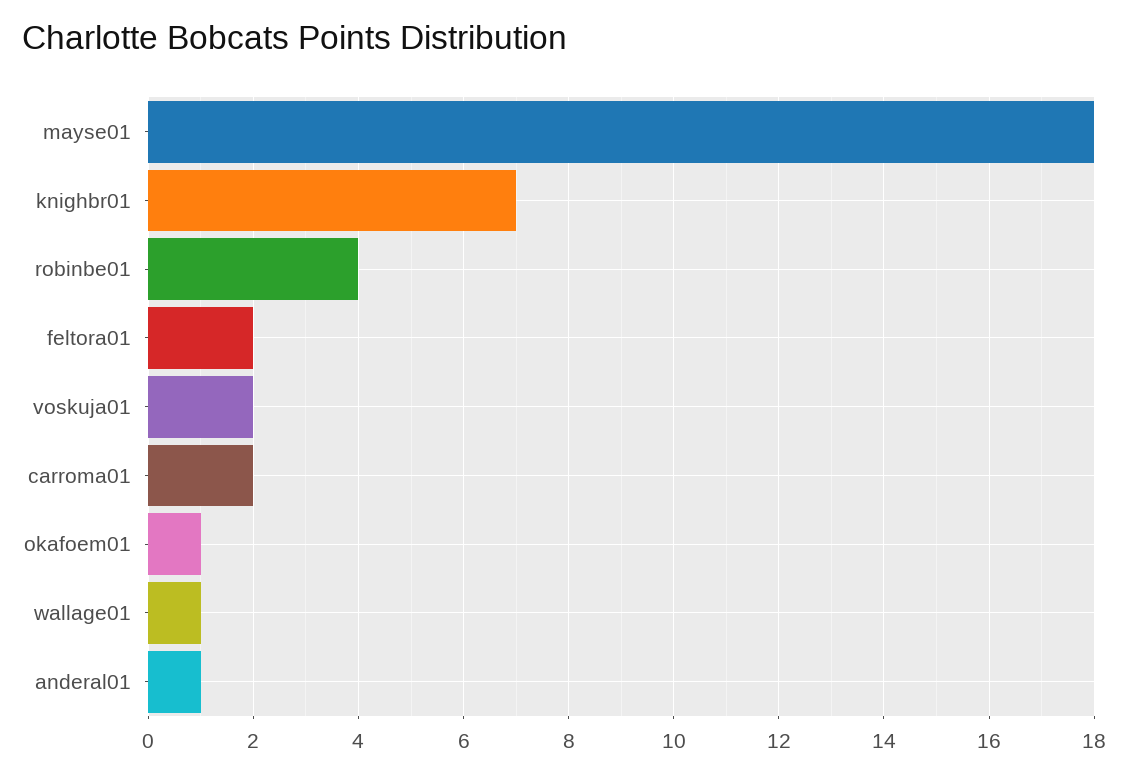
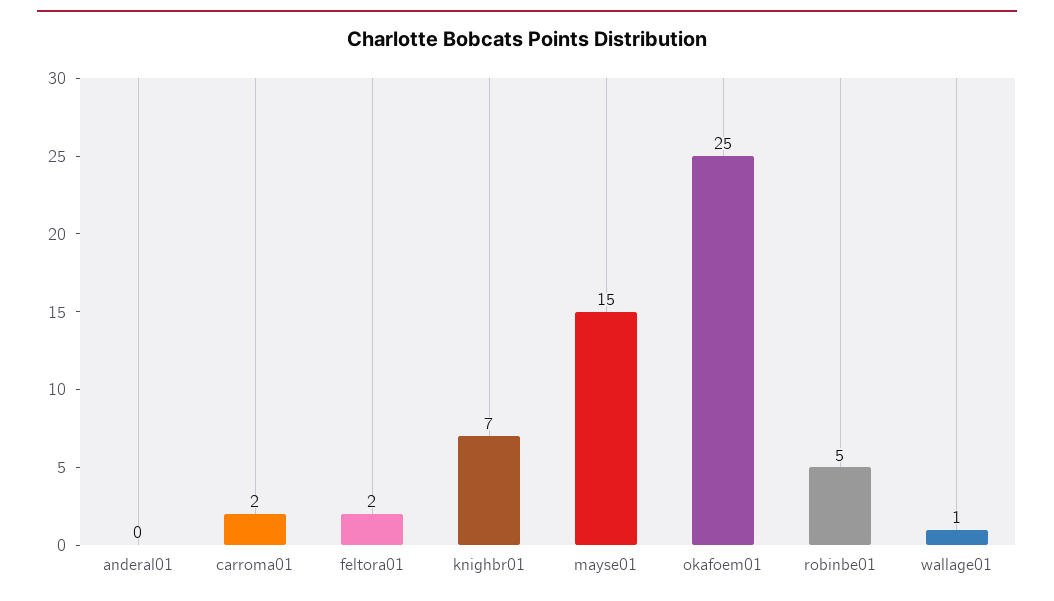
  {
-   "mayse01": 18,
+   "mayse01": 15,
    "knighbr01": 7,
-   "robinbe01": 4,
+   "robinbe01": 5,
    "feltora01": 2,
-   "voskuja01": 2,
    "carroma01": 2,
-   "okafoem01": 1,
+   "okafoem01": 25,
    "wallage01": 1,
-   "anderal01": 1
+   "anderal01": 0
  }

